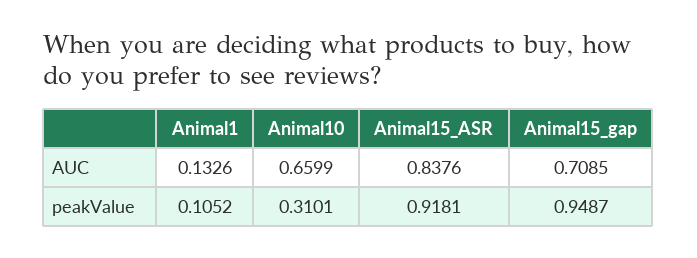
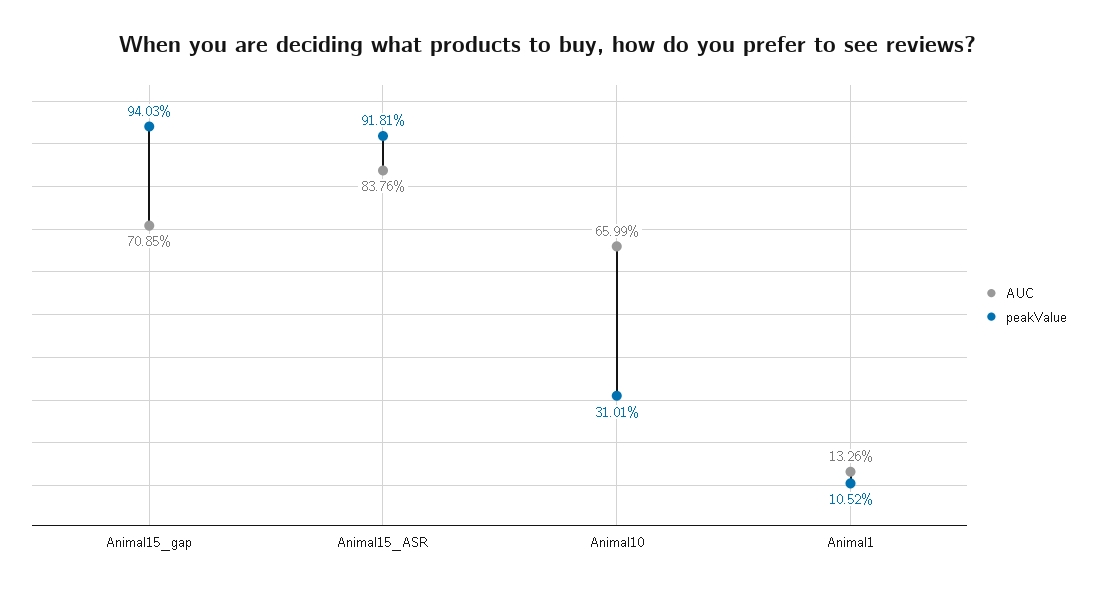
  {
    "AUC": {
      "Animal1": 0.1326,
      "Animal10": 0.6599,
      "Animal15_ASR": 0.8376,
      "Animal15_gap": 0.7085
    },
    "peakValue": {
      "Animal1": 0.1052,
      "Animal10": 0.3101,
      "Animal15_ASR": 0.9181,
-     "Animal15_gap": 0.9487
+     "Animal15_gap": 0.9403
    }
  }

